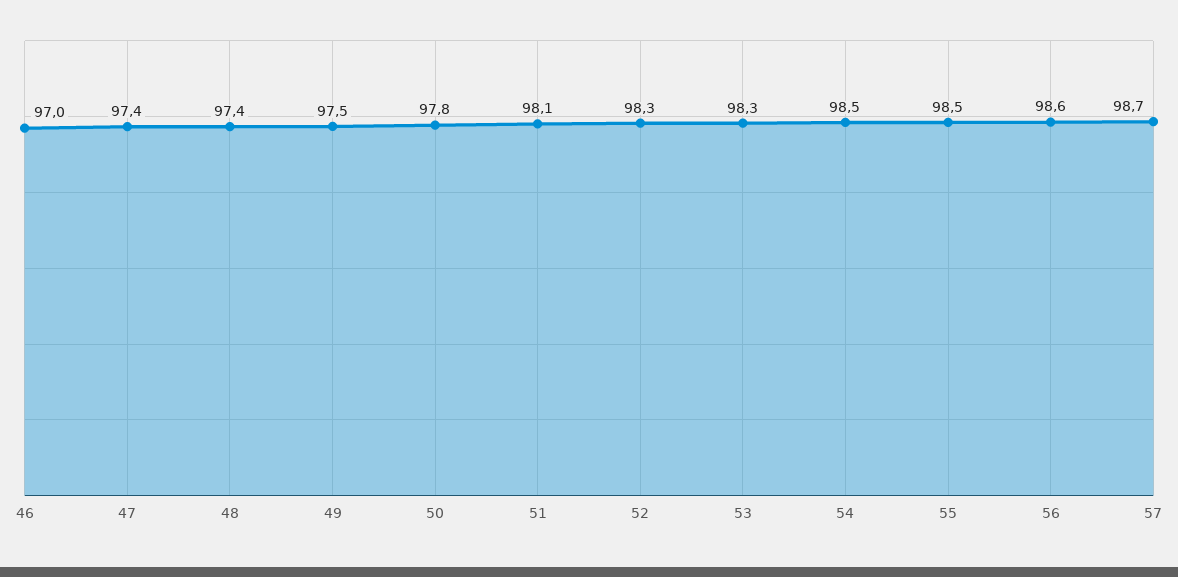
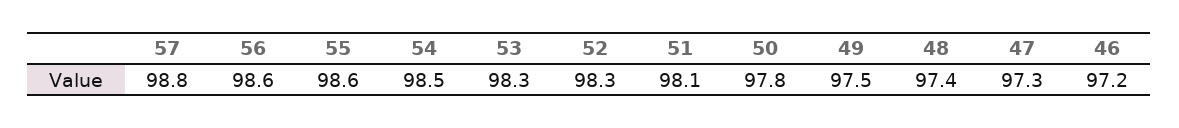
  {
-   "46": 97,
+   "46": 97.2,
-   "47": 97.4,
+   "47": 97.3,
    "48": 97.4,
    "49": 97.5,
    "50": 97.8,
    "51": 98.1,
    "52": 98.3,
    "53": 98.3,
    "54": 98.5,
-   "55": 98.5,
+   "55": 98.6,
    "56": 98.6,
-   "57": 98.7
+   "57": 98.8
  }

